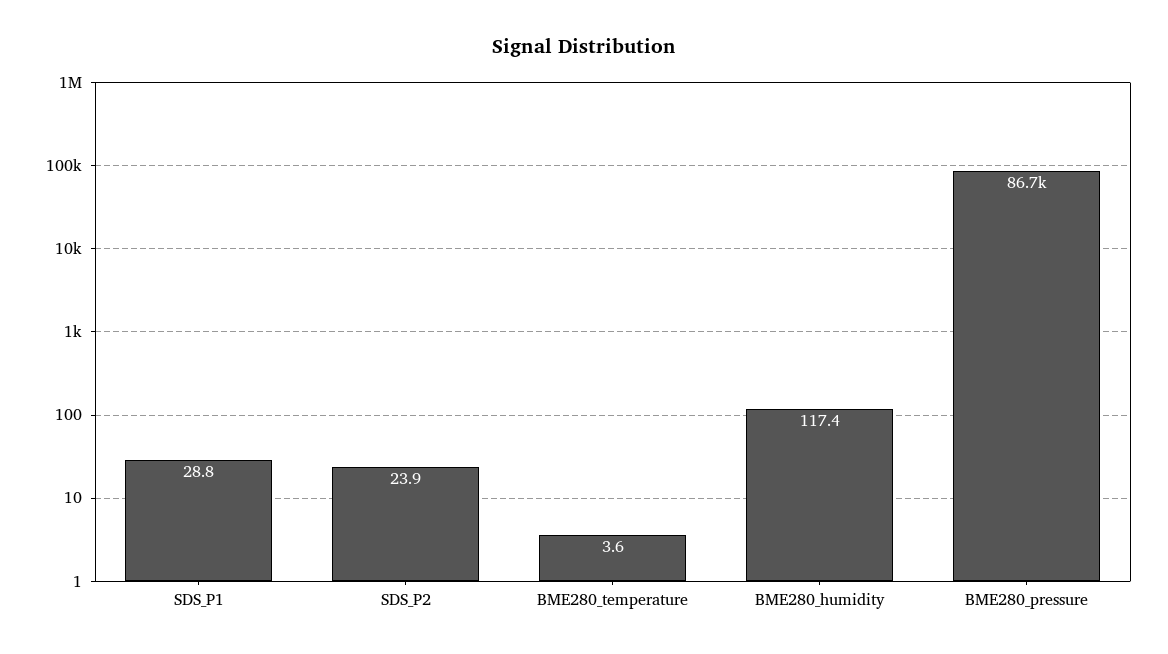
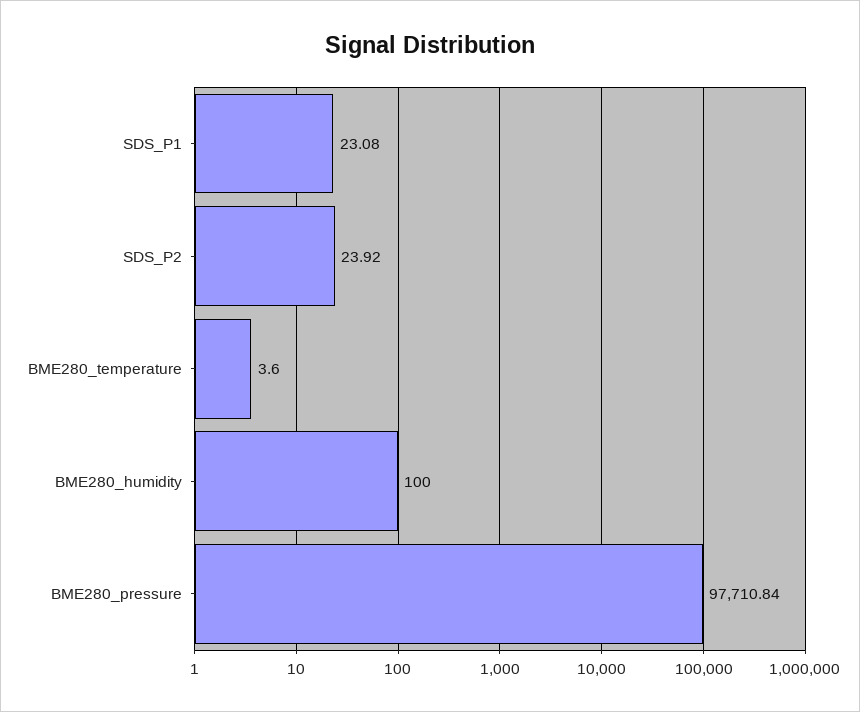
  {
-   "SDS_P1": 28.8,
+   "SDS_P1": 23.08,
    "SDS_P2": 23.92,
    "BME280_temperature": 3.6,
-   "BME280_humidity": 117.4,
+   "BME280_humidity": 100,
-   "BME280_pressure": 86700
+   "BME280_pressure": 97710.84
  }

